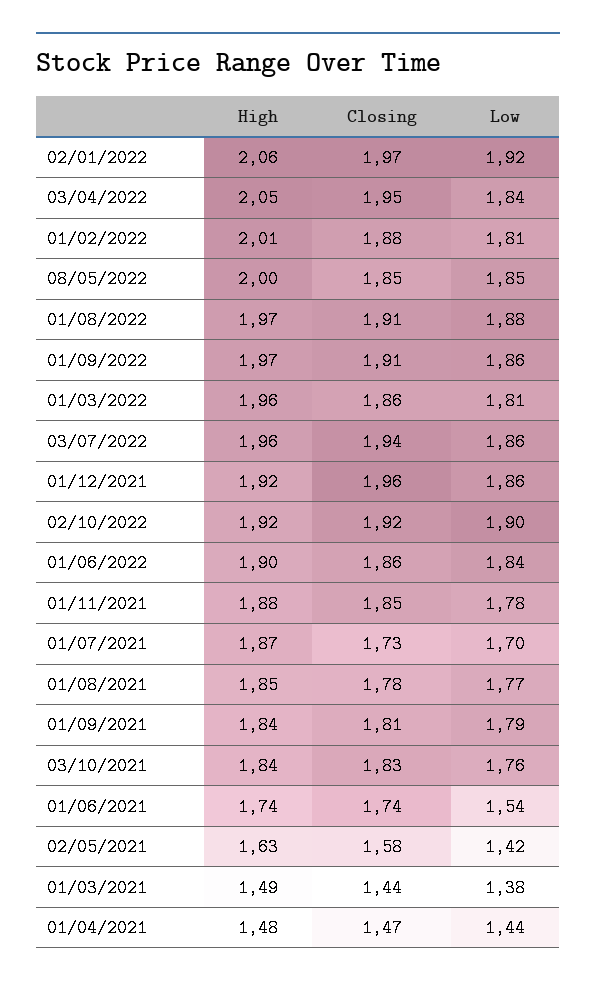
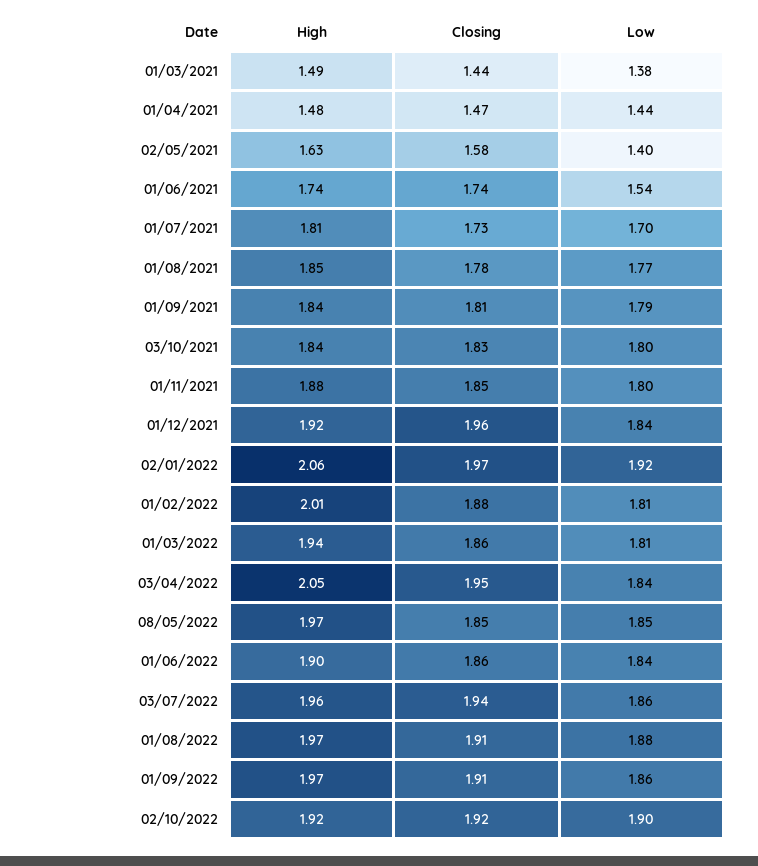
  {
    "High": {
      "02/01/2022": 2.06,
      "03/04/2022": 2.05,
      "01/02/2022": 2.01,
-     "08/05/2022": 2,
+     "08/05/2022": 1.97,
      "01/08/2022": 1.97,
      "01/09/2022": 1.97,
-     "01/03/2022": 1.96,
+     "01/03/2022": 1.94,
      "03/07/2022": 1.96,
      "01/12/2021": 1.92,
      "02/10/2022": 1.92,
      "01/06/2022": 1.9,
      "01/11/2021": 1.88,
-     "01/07/2021": 1.87,
+     "01/07/2021": 1.81,
      "01/08/2021": 1.85,
      "01/09/2021": 1.84,
      "03/10/2021": 1.84,
      "01/06/2021": 1.74,
      "02/05/2021": 1.63,
      "01/03/2021": 1.49,
      "01/04/2021": 1.48
    },
    "Closing": {
      "02/01/2022": 1.97,
      "03/04/2022": 1.95,
      "01/02/2022": 1.88,
      "08/05/2022": 1.85,
      "01/08/2022": 1.91,
      "01/09/2022": 1.91,
      "01/03/2022": 1.86,
      "03/07/2022": 1.94,
      "01/12/2021": 1.96,
      "02/10/2022": 1.92,
      "01/06/2022": 1.86,
      "01/11/2021": 1.85,
      "01/07/2021": 1.73,
      "01/08/2021": 1.78,
      "01/09/2021": 1.81,
      "03/10/2021": 1.83,
      "01/06/2021": 1.74,
      "02/05/2021": 1.58,
      "01/03/2021": 1.44,
      "01/04/2021": 1.47
    },
    "Low": {
      "02/01/2022": 1.92,
      "03/04/2022": 1.84,
      "01/02/2022": 1.81,
      "08/05/2022": 1.85,
      "01/08/2022": 1.88,
      "01/09/2022": 1.86,
      "01/03/2022": 1.81,
      "03/07/2022": 1.86,
-     "01/12/2021": 1.86,
+     "01/12/2021": 1.84,
      "02/10/2022": 1.9,
      "01/06/2022": 1.84,
-     "01/11/2021": 1.78,
+     "01/11/2021": 1.8,
      "01/07/2021": 1.7,
      "01/08/2021": 1.77,
      "01/09/2021": 1.79,
-     "03/10/2021": 1.76,
+     "03/10/2021": 1.8,
      "01/06/2021": 1.54,
-     "02/05/2021": 1.42,
+     "02/05/2021": 1.4,
      "01/03/2021": 1.38,
      "01/04/2021": 1.44
    }
  }

